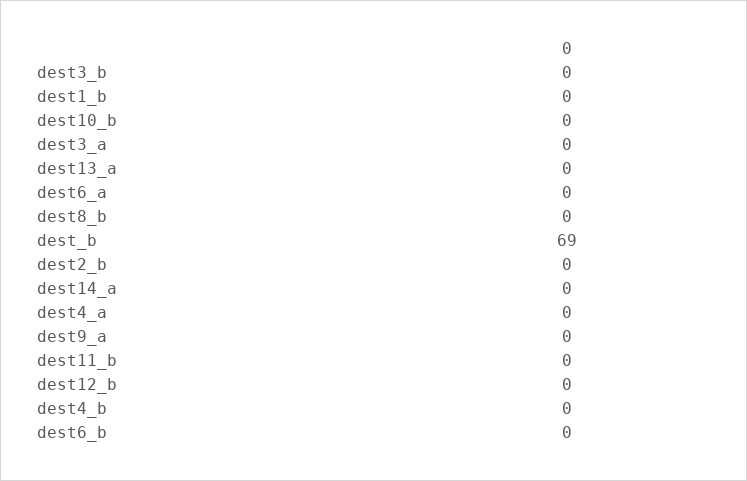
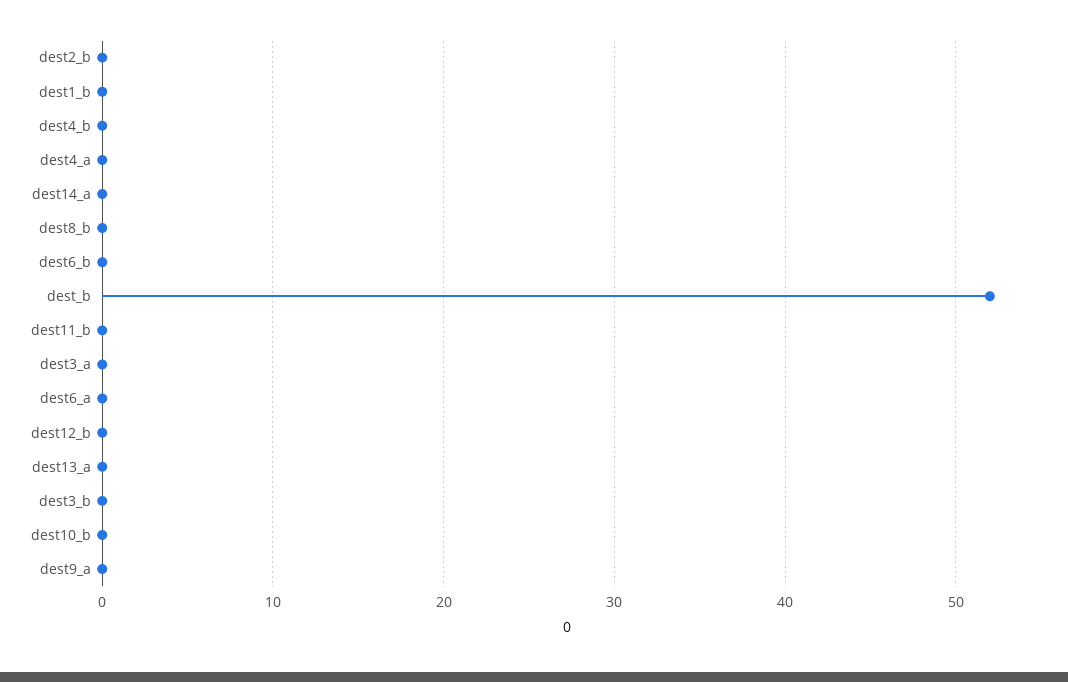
  {
    "dest3_b": 0,
    "dest1_b": 0,
    "dest10_b": 0,
    "dest3_a": 0,
    "dest13_a": 0,
    "dest6_a": 0,
    "dest8_b": 0,
-   "dest_b": 69,
+   "dest_b": 52,
    "dest2_b": 0,
    "dest14_a": 0,
    "dest4_a": 0,
    "dest9_a": 0,
    "dest11_b": 0,
    "dest12_b": 0,
    "dest4_b": 0,
    "dest6_b": 0
  }

